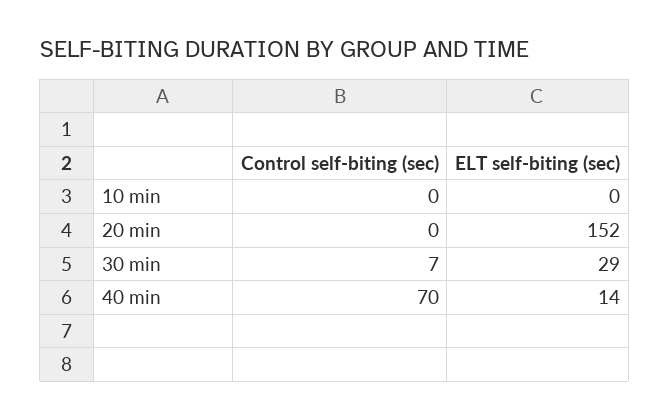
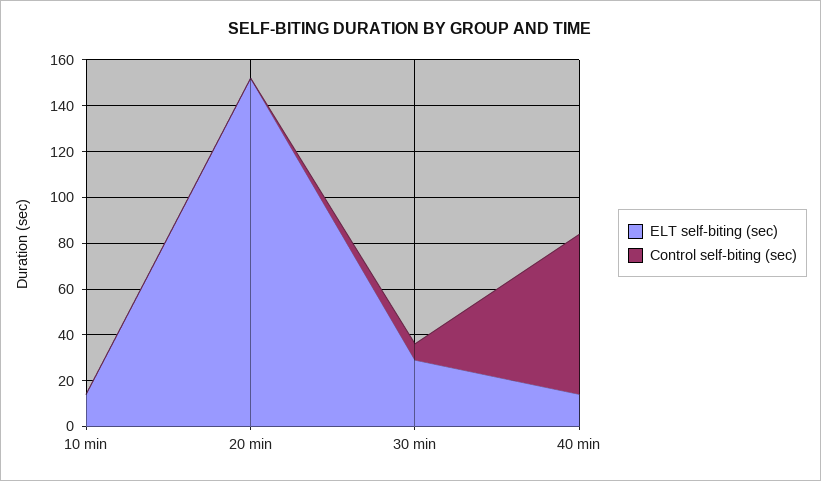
  {
    "Control self-biting (sec)": {
      "10 min": 0,
      "20 min": 0,
      "30 min": 7,
      "40 min": 70
    },
    "ELT self-biting (sec)": {
-     "10 min": 0,
+     "10 min": 15,
      "20 min": 152,
      "30 min": 29,
      "40 min": 14
    }
  }

